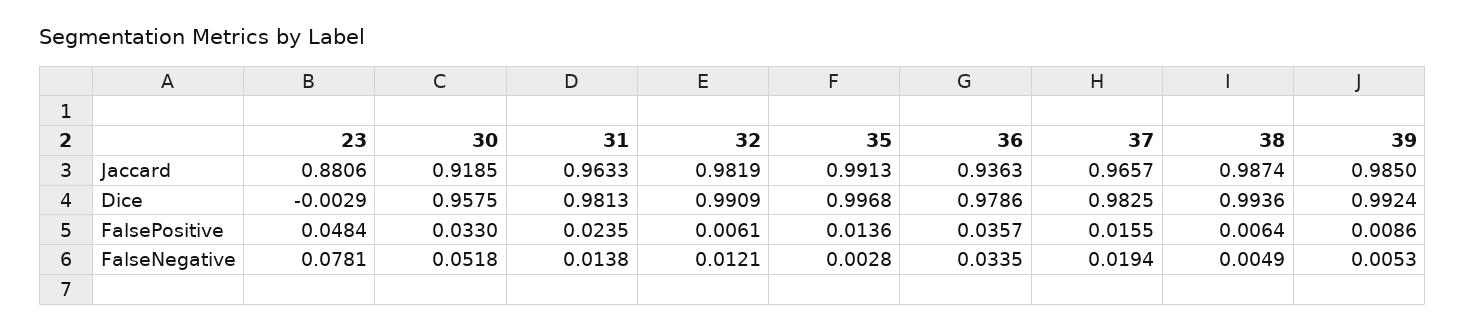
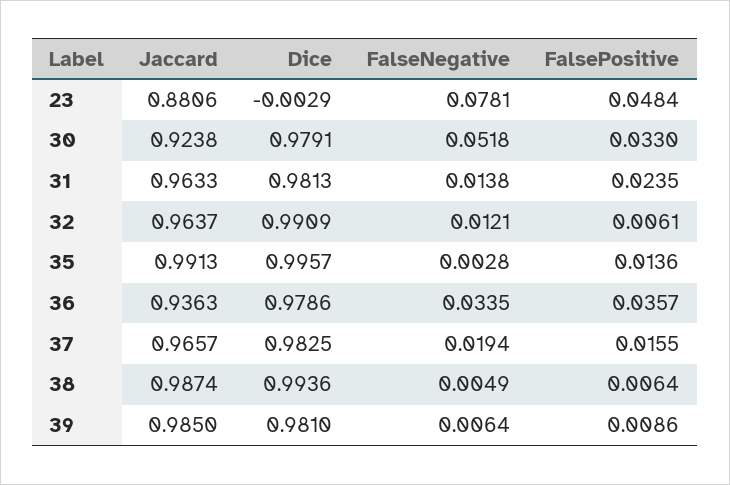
  {
    "23": {
      "Jaccard": 0.8806,
      "Dice": -0.0029,
      "FalsePositive": 0.0484,
      "FalseNegative": 0.0781
    },
    "30": {
-     "Jaccard": 0.9185,
+     "Jaccard": 0.9238,
-     "Dice": 0.9575,
+     "Dice": 0.9791,
      "FalsePositive": 0.033,
      "FalseNegative": 0.0518
    },
    "31": {
      "Jaccard": 0.9633,
      "Dice": 0.9813,
      "FalsePositive": 0.0235,
      "FalseNegative": 0.0138
    },
    "32": {
-     "Jaccard": 0.9819,
+     "Jaccard": 0.9637,
      "Dice": 0.9909,
      "FalsePositive": 0.0061,
      "FalseNegative": 0.0121
    },
    "35": {
      "Jaccard": 0.9913,
-     "Dice": 0.9968,
+     "Dice": 0.9957,
      "FalsePositive": 0.0136,
      "FalseNegative": 0.0028
    },
    "36": {
      "Jaccard": 0.9363,
      "Dice": 0.9786,
      "FalsePositive": 0.0357,
      "FalseNegative": 0.0335
    },
    "37": {
      "Jaccard": 0.9657,
      "Dice": 0.9825,
      "FalsePositive": 0.0155,
      "FalseNegative": 0.0194
    },
    "38": {
      "Jaccard": 0.9874,
      "Dice": 0.9936,
      "FalsePositive": 0.0064,
      "FalseNegative": 0.0049
    },
    "39": {
      "Jaccard": 0.985,
-     "Dice": 0.9924,
+     "Dice": 0.981,
      "FalsePositive": 0.0086,
-     "FalseNegative": 0.0053
+     "FalseNegative": 0.0064
    }
  }

